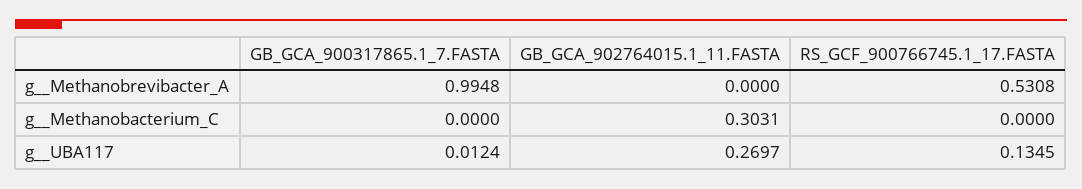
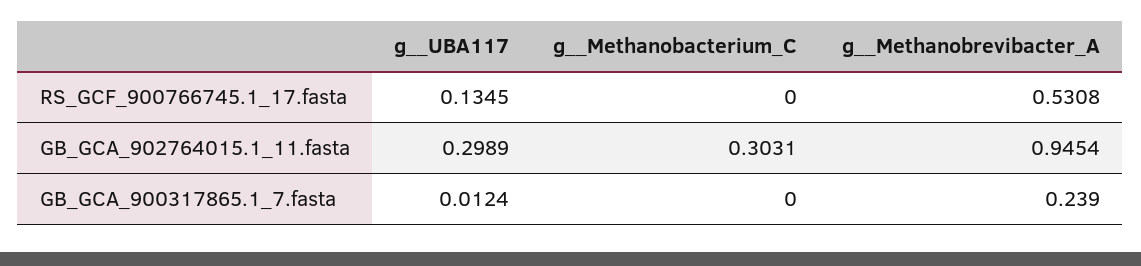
  {
    "GB_GCA_900317865.1_7.FASTA": {
-     "g__Methanobrevibacter_A": 0.9948,
+     "g__Methanobrevibacter_A": 0.239,
      "g__Methanobacterium_C": 0,
      "g__UBA117": 0.0124
    },
    "GB_GCA_902764015.1_11.FASTA": {
-     "g__Methanobrevibacter_A": 0,
+     "g__Methanobrevibacter_A": 0.9454,
      "g__Methanobacterium_C": 0.3031,
-     "g__UBA117": 0.2697
+     "g__UBA117": 0.2989
    },
    "RS_GCF_900766745.1_17.FASTA": {
      "g__Methanobrevibacter_A": 0.5308,
      "g__Methanobacterium_C": 0,
      "g__UBA117": 0.1345
    }
  }

